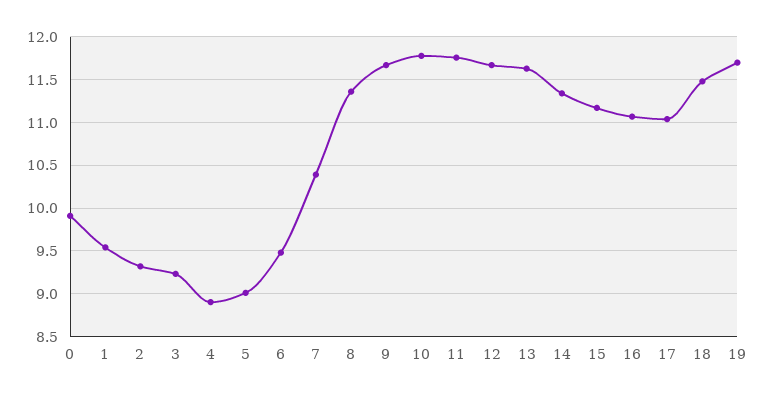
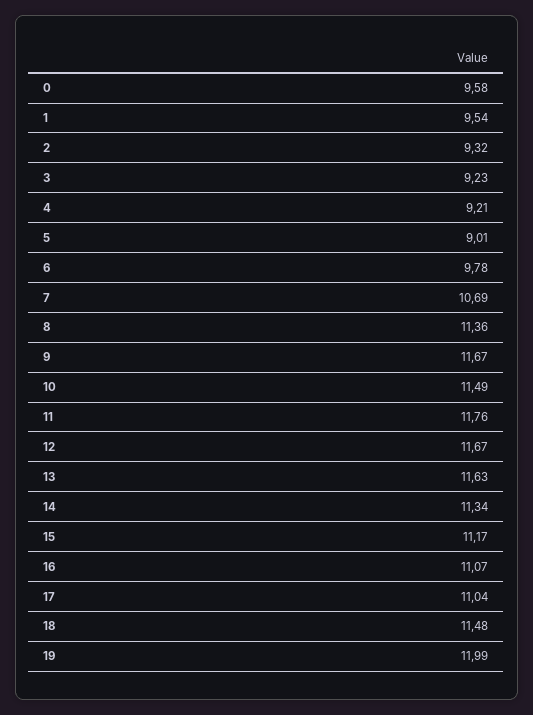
  {
-   "0": 9.9,
+   "0": 9.58,
    "1": 9.54,
    "2": 9.32,
    "3": 9.23,
-   "4": 8.9,
+   "4": 9.21,
    "5": 9.01,
-   "6": 9.5,
+   "6": 9.78,
-   "7": 10.4,
+   "7": 10.69,
    "8": 11.36,
    "9": 11.67,
-   "10": 11.8,
+   "10": 11.49,
    "11": 11.76,
    "12": 11.67,
    "13": 11.63,
    "14": 11.34,
    "15": 11.17,
    "16": 11.07,
    "17": 11.04,
    "18": 11.48,
-   "19": 11.7
+   "19": 11.99
  }

